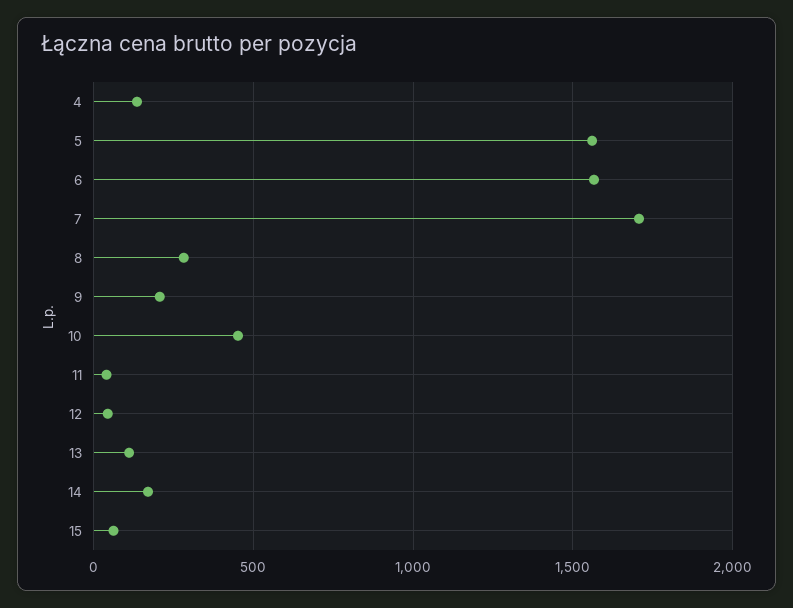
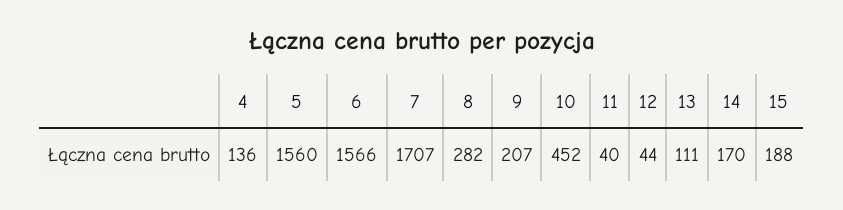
  {
    "4": 136,
    "5": 1560,
    "6": 1566,
    "7": 1707,
    "8": 282,
    "9": 207,
    "10": 452,
    "11": 40,
    "12": 44,
    "13": 111,
    "14": 170,
-   "15": 50
+   "15": 188
  }

